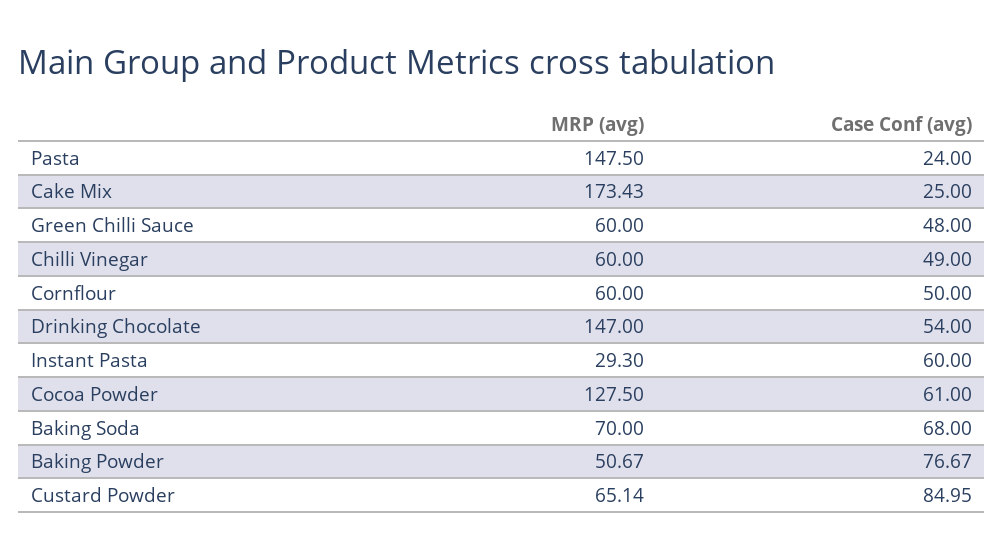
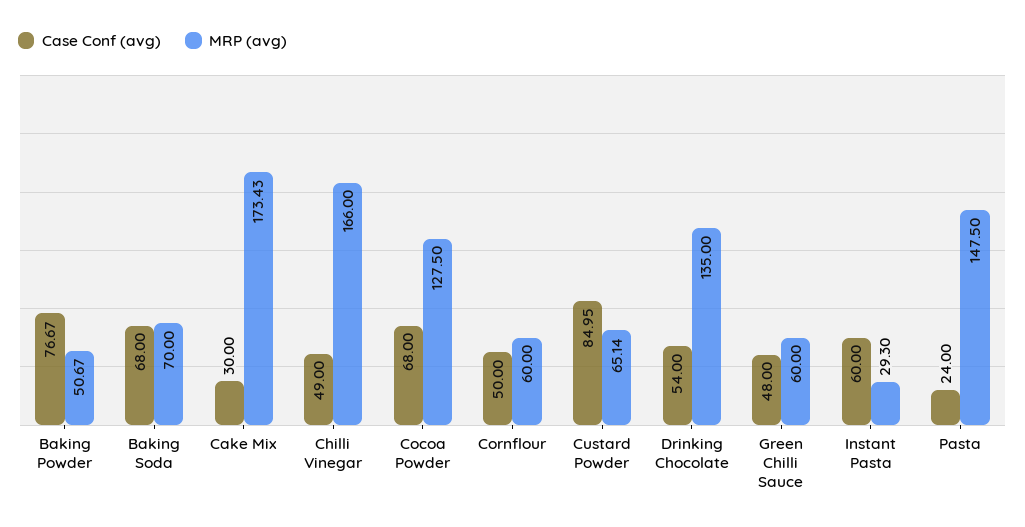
  {
    "MRP (avg)": {
      "Pasta": 147.5,
      "Cake Mix": 173.43,
      "Green Chilli Sauce": 60,
-     "Chilli Vinegar": 60,
+     "Chilli Vinegar": 166,
      "Cornflour": 60,
-     "Drinking Chocolate": 147,
+     "Drinking Chocolate": 135,
      "Instant Pasta": 29.3,
      "Cocoa Powder": 127.5,
      "Baking Soda": 70,
      "Baking Powder": 50.67,
      "Custard Powder": 65.14
    },
    "Case Conf (avg)": {
      "Pasta": 24,
-     "Cake Mix": 25,
+     "Cake Mix": 30,
      "Green Chilli Sauce": 48,
      "Chilli Vinegar": 49,
      "Cornflour": 50,
      "Drinking Chocolate": 54,
      "Instant Pasta": 60,
-     "Cocoa Powder": 61,
+     "Cocoa Powder": 68,
      "Baking Soda": 68,
      "Baking Powder": 76.67,
      "Custard Powder": 84.95
    }
  }

